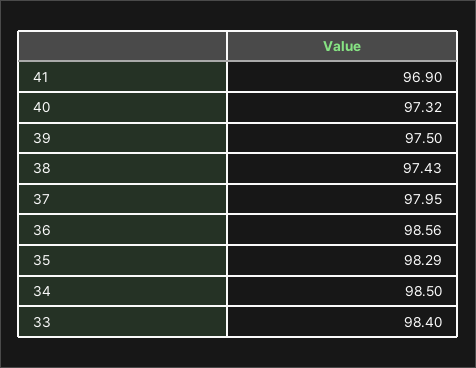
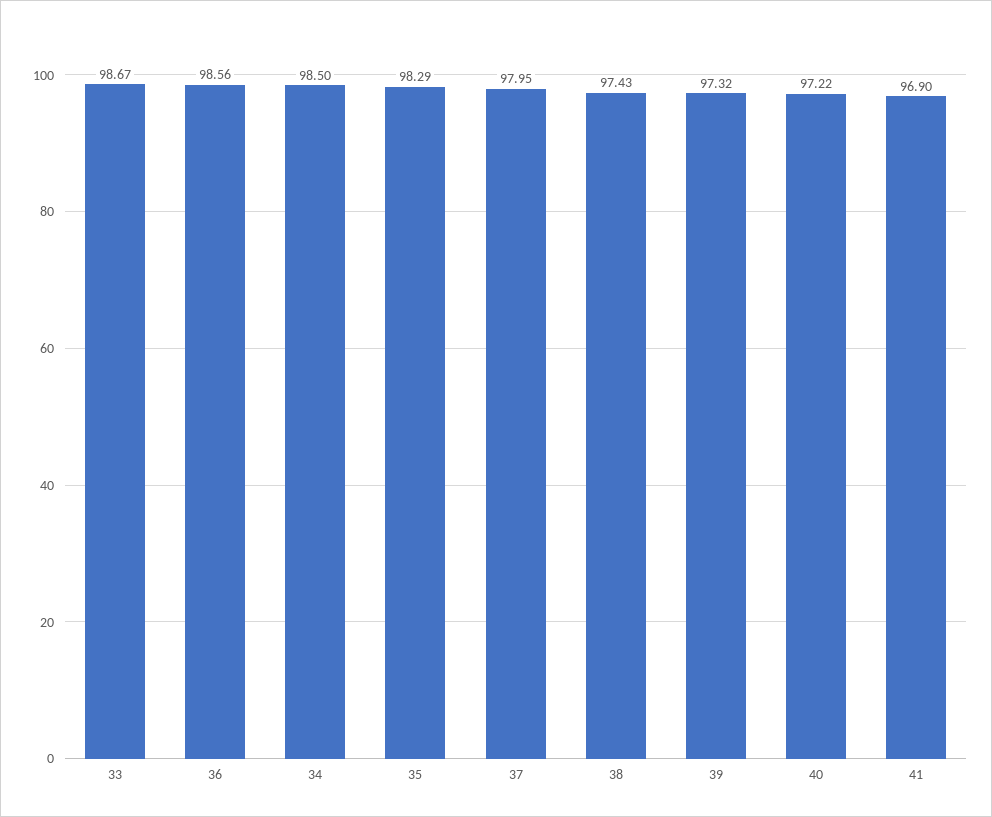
  {
    "41": 96.9,
-   "40": 97.32,
+   "40": 97.22,
-   "39": 97.5,
+   "39": 97.32,
    "38": 97.43,
    "37": 97.95,
    "36": 98.56,
    "35": 98.29,
    "34": 98.5,
-   "33": 98.4
+   "33": 98.67
  }

